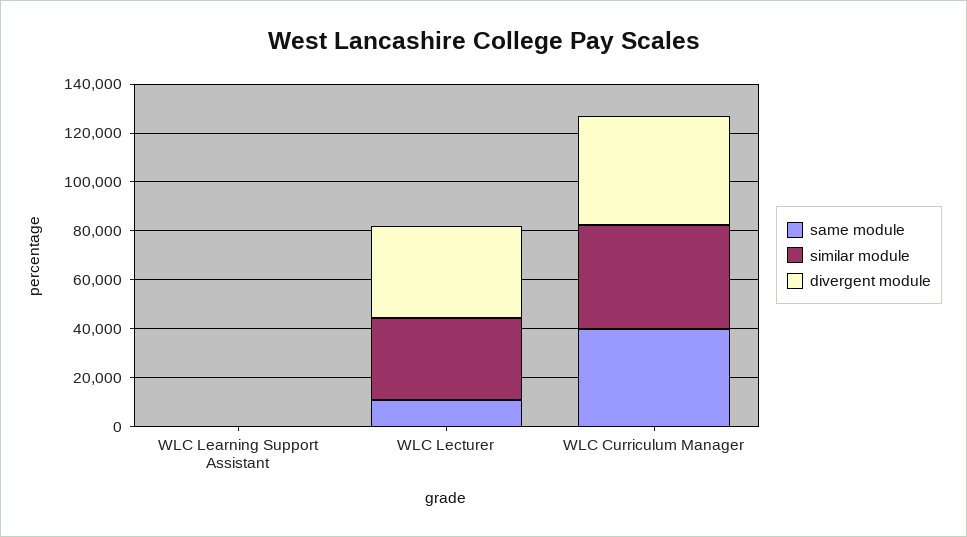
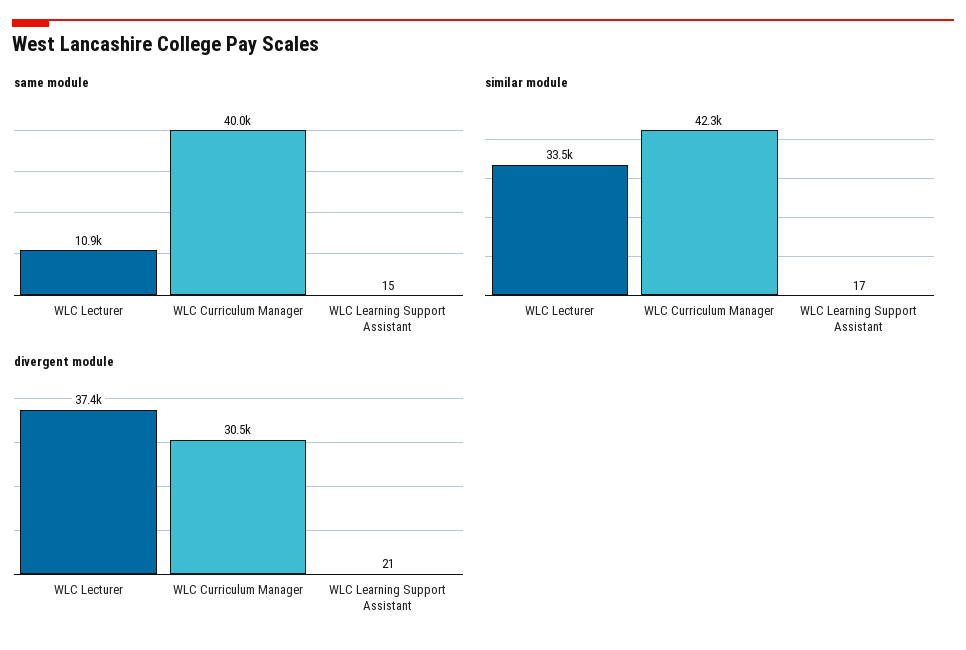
  {
    "same module": {
      "WLC Learning Support Assistant": 15,
      "WLC Lecturer": 10900,
      "WLC Curriculum Manager": 40000
    },
    "similar module": {
      "WLC Learning Support Assistant": 17,
      "WLC Lecturer": 33500,
      "WLC Curriculum Manager": 42300
    },
    "divergent module": {
      "WLC Learning Support Assistant": 21,
      "WLC Lecturer": 37400,
-     "WLC Curriculum Manager": 45000
+     "WLC Curriculum Manager": 30500
    }
  }

